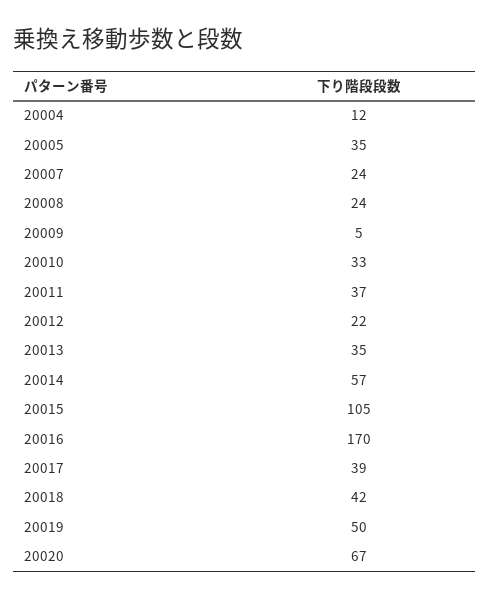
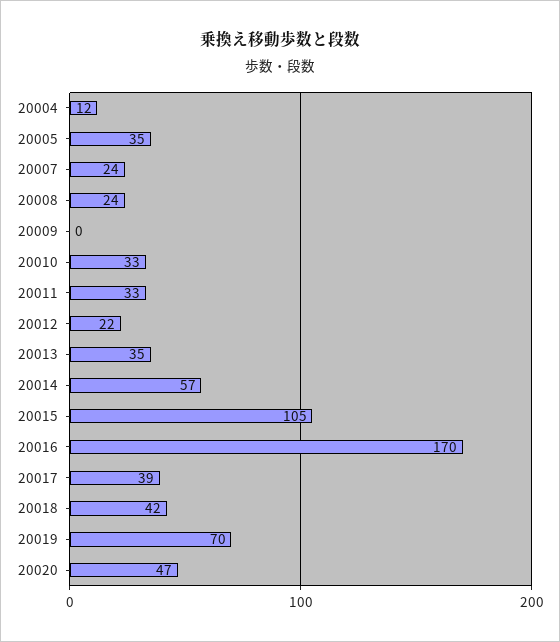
  {
    "20004": 12,
    "20005": 35,
    "20007": 24,
    "20008": 24,
-   "20009": 5,
+   "20009": 0,
    "20010": 33,
-   "20011": 37,
+   "20011": 33,
    "20012": 22,
    "20013": 35,
    "20014": 57,
    "20015": 105,
    "20016": 170,
    "20017": 39,
    "20018": 42,
-   "20019": 50,
+   "20019": 70,
-   "20020": 67
+   "20020": 47
  }

